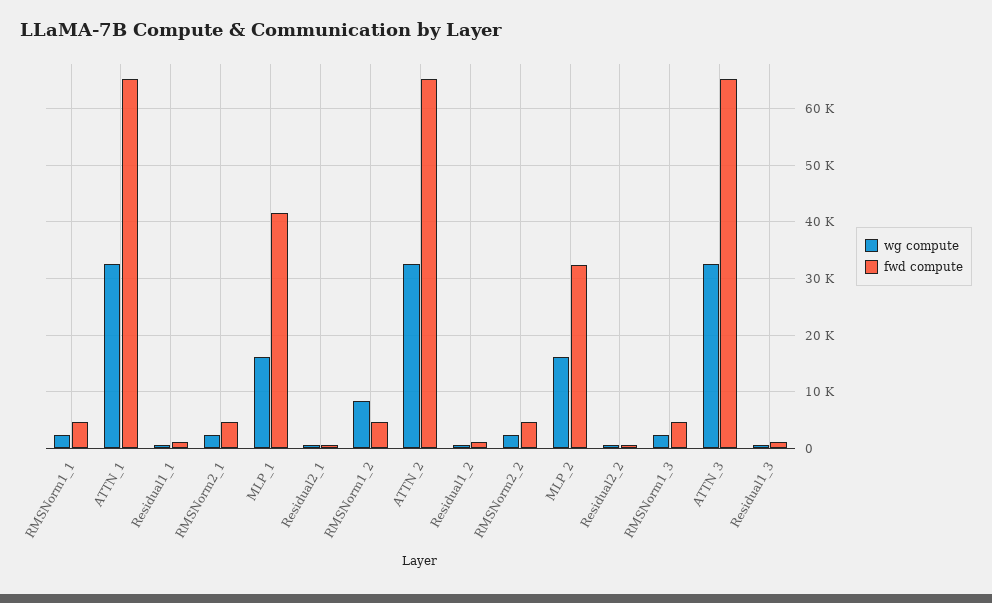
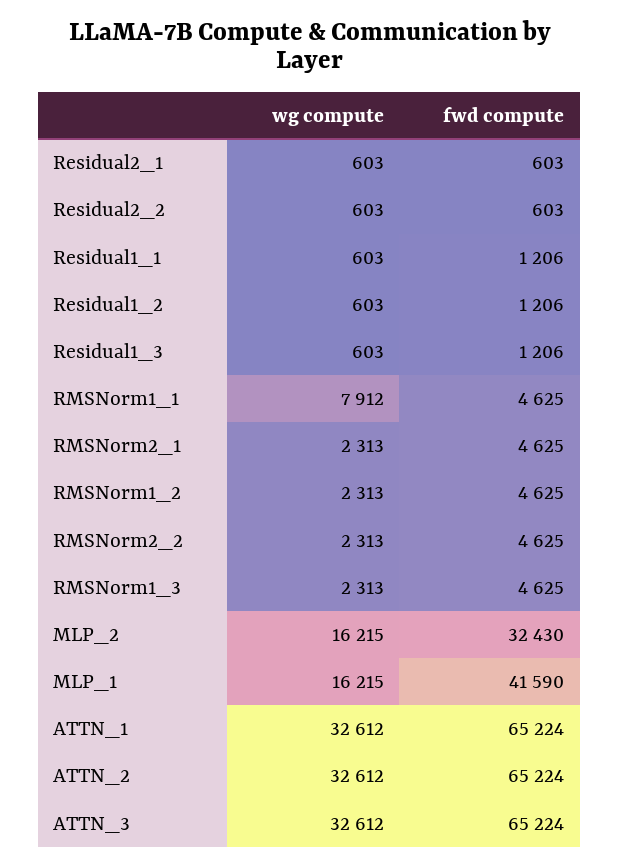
  {
    "wg compute": {
-     "RMSNorm1_1": 2000,
+     "RMSNorm1_1": 7912,
      "ATTN_1": 32612,
      "Residual1_1": 603,
      "RMSNorm2_1": 2313,
      "MLP_1": 16215,
      "Residual2_1": 603,
-     "RMSNorm1_2": 8000,
+     "RMSNorm1_2": 2313,
      "ATTN_2": 32612,
      "Residual1_2": 603,
      "RMSNorm2_2": 2313,
      "MLP_2": 16215,
      "Residual2_2": 603,
      "RMSNorm1_3": 2313,
      "ATTN_3": 32612,
      "Residual1_3": 603
    },
    "fwd compute": {
      "RMSNorm1_1": 4625,
      "ATTN_1": 65224,
      "Residual1_1": 1206,
      "RMSNorm2_1": 4625,
      "MLP_1": 41590,
      "Residual2_1": 603,
      "RMSNorm1_2": 4625,
      "ATTN_2": 65224,
      "Residual1_2": 1206,
      "RMSNorm2_2": 4625,
      "MLP_2": 32430,
      "Residual2_2": 603,
      "RMSNorm1_3": 4625,
      "ATTN_3": 65224,
      "Residual1_3": 1206
    }
  }

